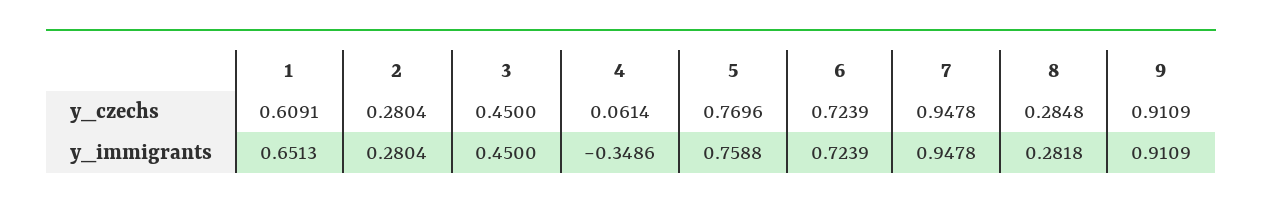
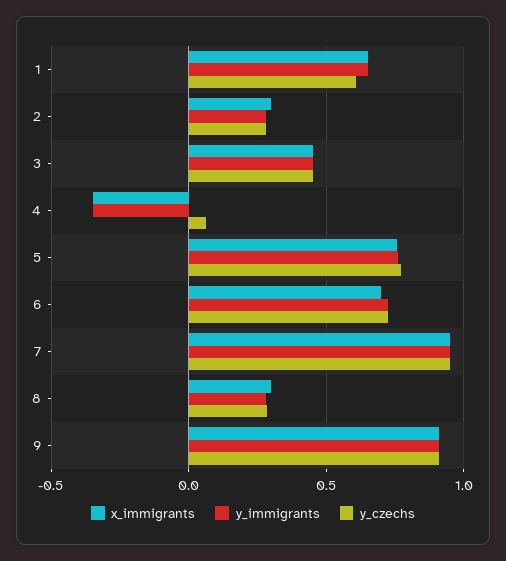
  {
    "y_czechs": {
      "1": 0.6091,
      "2": 0.2804,
      "3": 0.45,
      "4": 0.0614,
      "5": 0.7696,
      "6": 0.7239,
      "7": 0.9478,
      "8": 0.2848,
      "9": 0.9109
    },
    "y_immigrants": {
      "1": 0.6513,
      "2": 0.2804,
      "3": 0.45,
      "4": -0.3486,
      "5": 0.7588,
      "6": 0.7239,
      "7": 0.9478,
      "8": 0.2818,
      "9": 0.9109
-   }
+   },
+   "x_immigrants": {
+     "1": 0.65,
+     "2": 0.3,
+     "3": 0.45,
+     "4": -0.35,
+     "5": 0.75,
+     "6": 0.7,
+     "7": 0.95,
+     "8": 0.3,
+     "9": 0.9
+   }
  }

